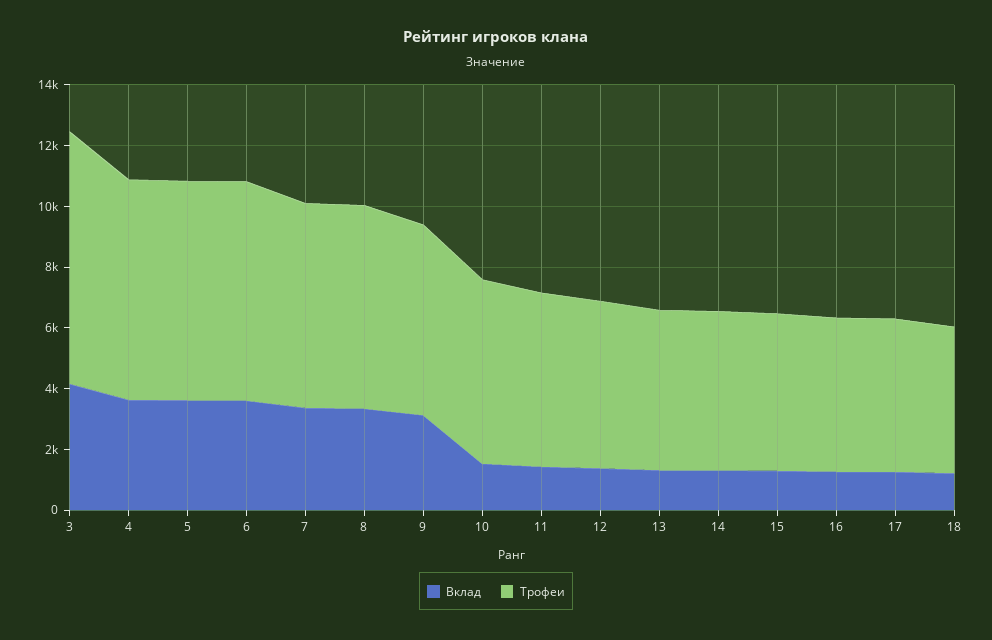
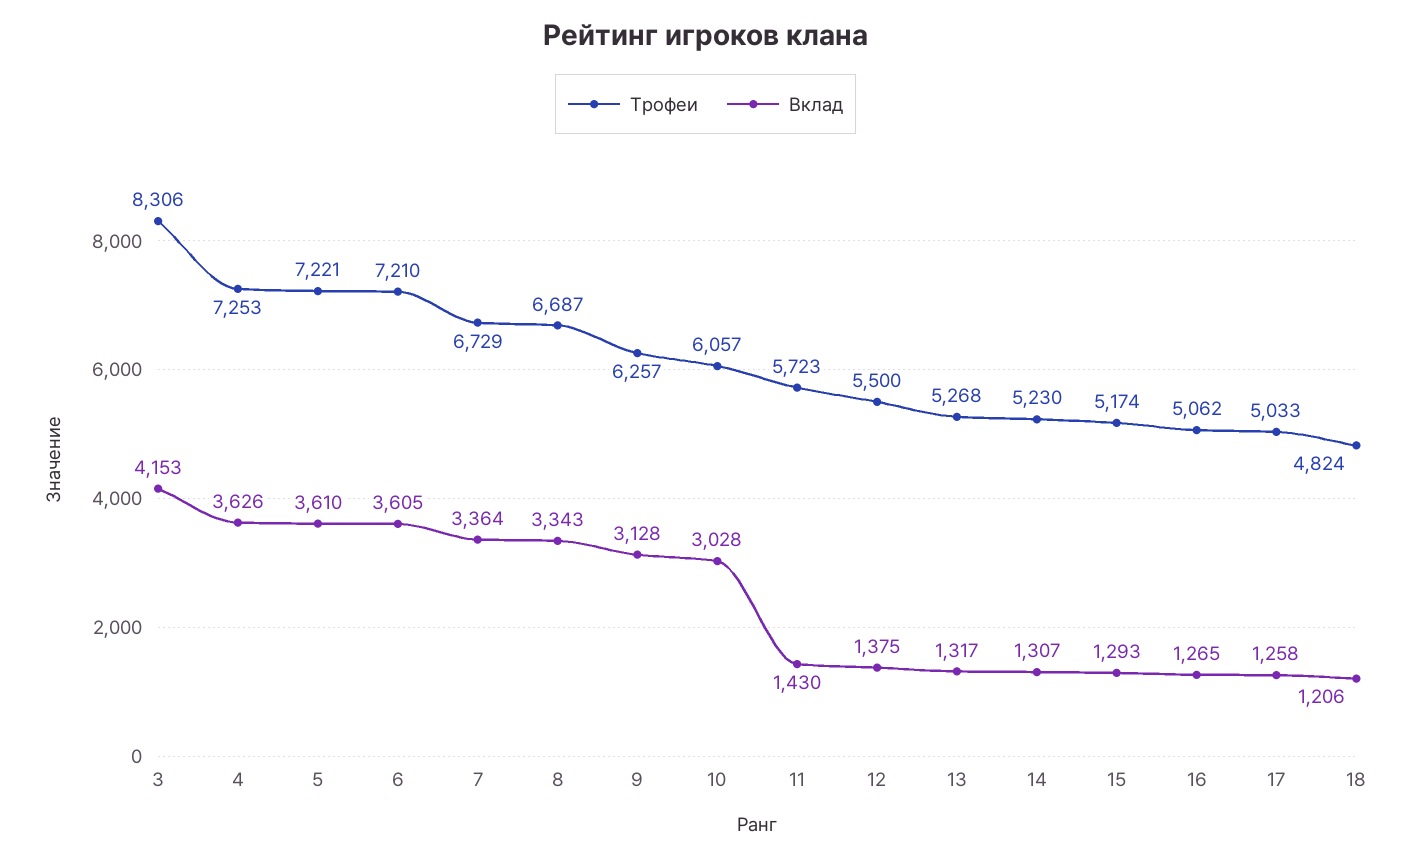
  {
    "Вклад": {
      "3": 4153,
      "4": 3626,
      "5": 3610,
      "6": 3605,
      "7": 3364,
      "8": 3343,
      "9": 3128,
-     "10": 1500,
+     "10": 3028,
      "11": 1430,
      "12": 1375,
      "13": 1317,
      "14": 1307,
      "15": 1293,
      "16": 1265,
      "17": 1258,
      "18": 1206
    },
    "Трофеи": {
      "3": 8306,
      "4": 7253,
      "5": 7221,
      "6": 7210,
      "7": 6729,
      "8": 6687,
      "9": 6257,
      "10": 6057,
      "11": 5723,
      "12": 5500,
      "13": 5268,
      "14": 5230,
      "15": 5174,
      "16": 5062,
      "17": 5033,
      "18": 4824
    }
  }

